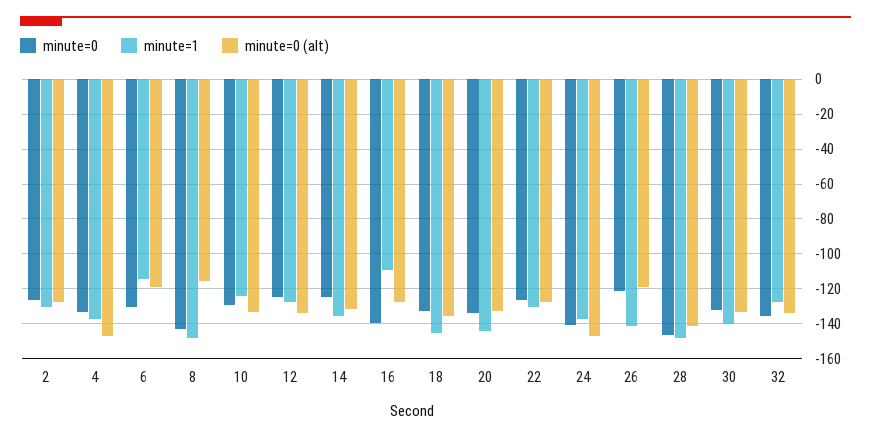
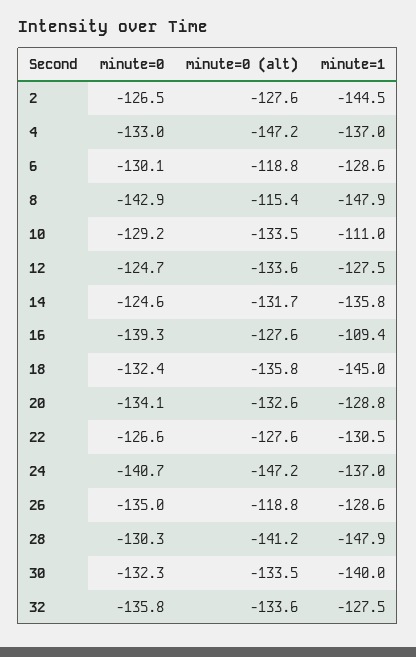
  {
    "minute=0": {
      "2": -126.5,
      "4": -133,
      "6": -130.1,
      "8": -142.9,
      "10": -129.2,
      "12": -124.7,
      "14": -124.6,
      "16": -139.3,
      "18": -132.4,
      "20": -134.1,
      "22": -126.6,
      "24": -140.7,
-     "26": -120,
+     "26": -135,
-     "28": -145,
+     "28": -130.3,
      "30": -132.3,
      "32": -135.8
    },
    "minute=1": {
-     "2": -130,
+     "2": -144.5,
      "4": -137,
-     "6": -115,
+     "6": -128.6,
      "8": -147.9,
-     "10": -125,
+     "10": -111,
      "12": -127.5,
      "14": -135.8,
      "16": -109.4,
      "18": -145,
-     "20": -145,
+     "20": -128.8,
      "22": -130.5,
      "24": -137,
-     "26": -140,
+     "26": -128.6,
      "28": -147.9,
      "30": -140,
      "32": -127.5
    },
    "minute=0 (alt)": {
      "2": -127.6,
      "4": -147.2,
      "6": -118.8,
      "8": -115.4,
      "10": -133.5,
      "12": -133.6,
      "14": -131.7,
      "16": -127.6,
      "18": -135.8,
      "20": -132.6,
      "22": -127.6,
      "24": -147.2,
      "26": -118.8,
      "28": -141.2,
      "30": -133.5,
      "32": -133.6
    }
  }

